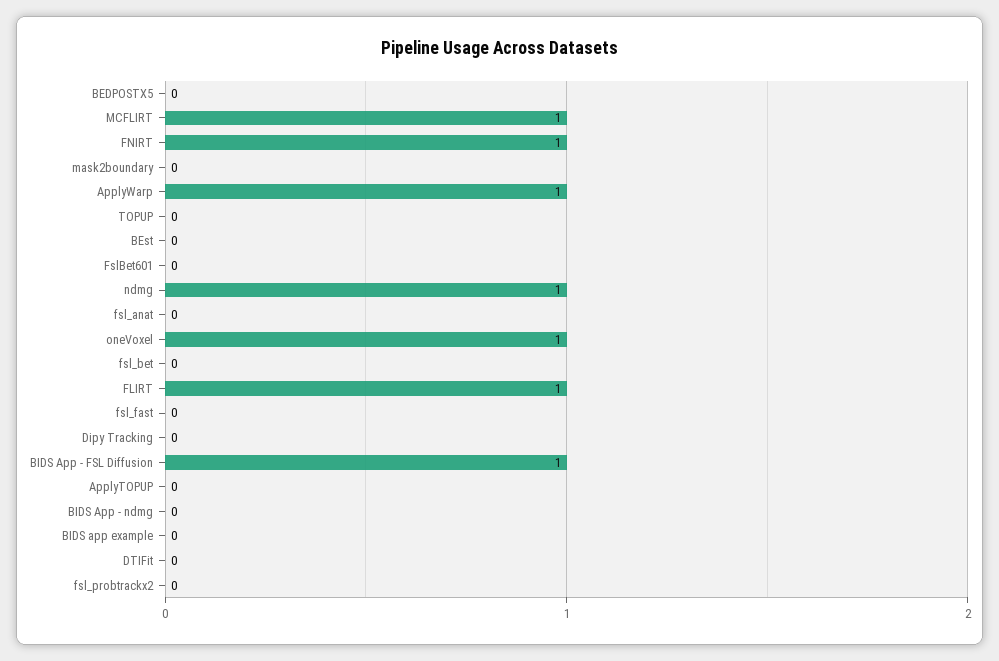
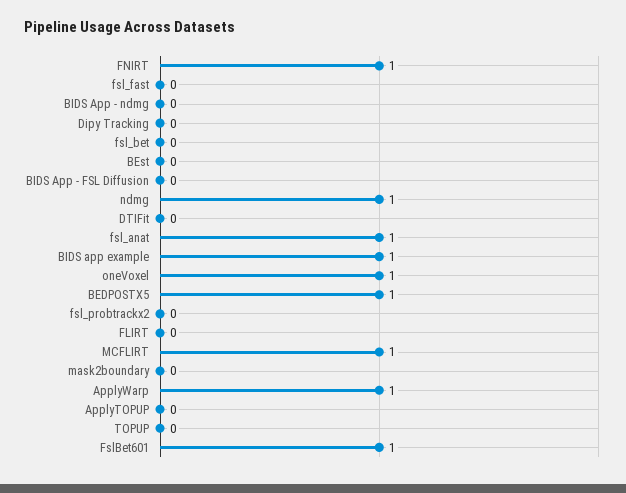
  {
-   "BEDPOSTX5": 0,
+   "BEDPOSTX5": 1,
    "MCFLIRT": 1,
    "FNIRT": 1,
    "mask2boundary": 0,
    "ApplyWarp": 1,
    "TOPUP": 0,
    "BEst": 0,
-   "FslBet601": 0,
+   "FslBet601": 1,
    "ndmg": 1,
-   "fsl_anat": 0,
+   "fsl_anat": 1,
    "oneVoxel": 1,
    "fsl_bet": 0,
-   "FLIRT": 1,
+   "FLIRT": 0,
    "fsl_fast": 0,
    "Dipy Tracking": 0,
-   "BIDS App - FSL Diffusion": 1,
+   "BIDS App - FSL Diffusion": 0,
    "ApplyTOPUP": 0,
    "BIDS App - ndmg": 0,
-   "BIDS app example": 0,
+   "BIDS app example": 1,
    "DTIFit": 0,
    "fsl_probtrackx2": 0
  }

